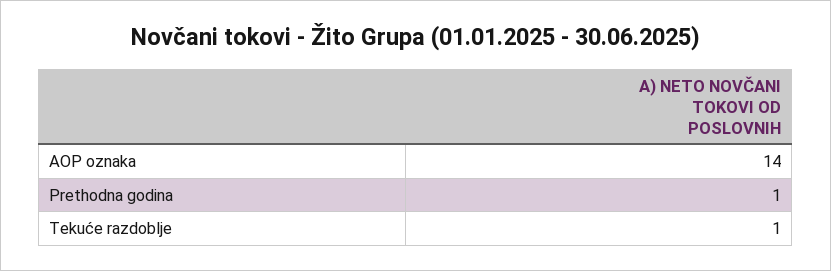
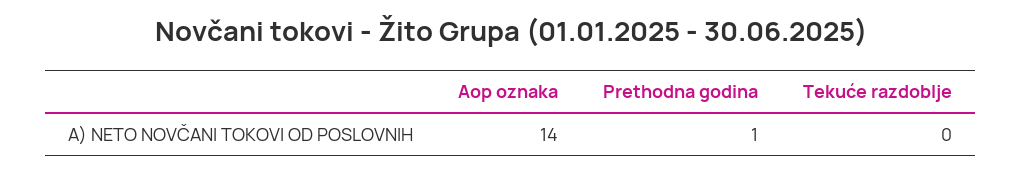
  {
    "AOP oznaka": 14,
    "Prethodna godina": 1,
-   "Tekuće razdoblje": 1
+   "Tekuće razdoblje": 0
  }

